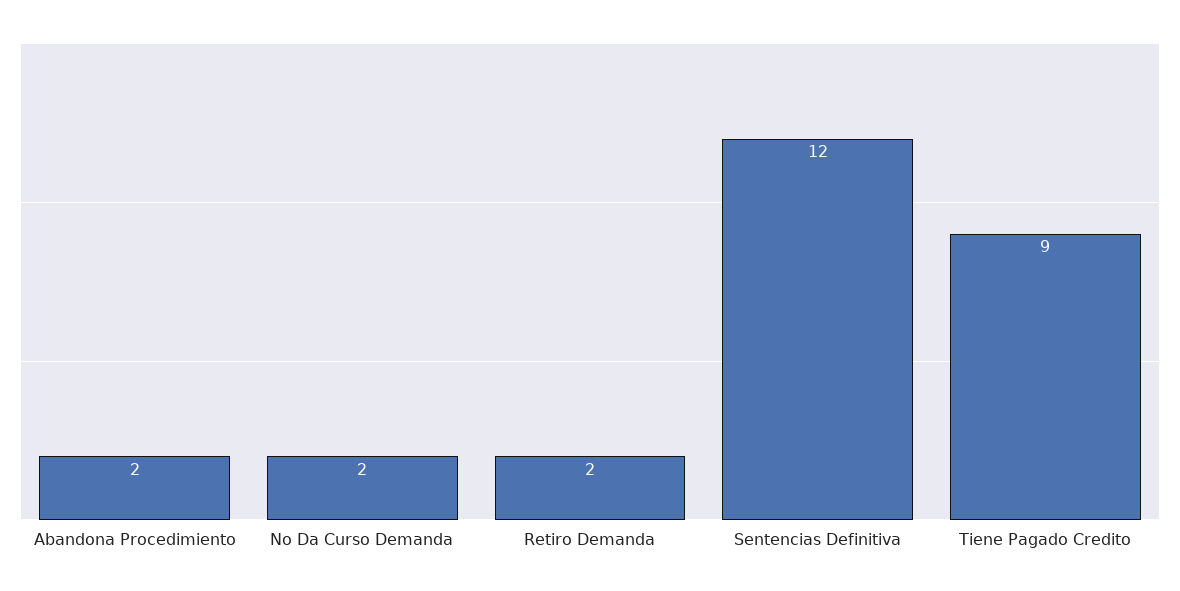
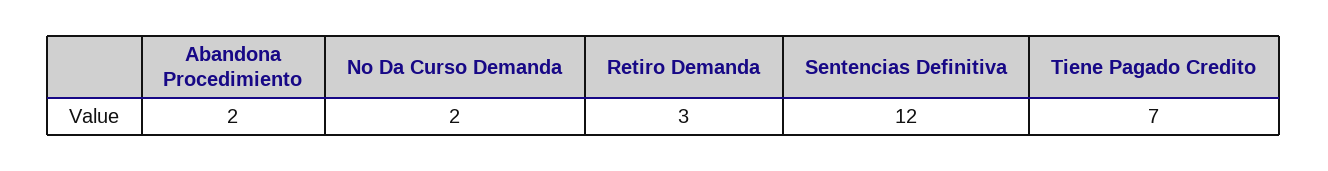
  {
    "Abandona Procedimiento": 2,
    "No Da Curso Demanda": 2,
-   "Retiro Demanda": 2,
+   "Retiro Demanda": 3,
    "Sentencias Definitiva": 12,
-   "Tiene Pagado Credito": 9
+   "Tiene Pagado Credito": 7
  }

